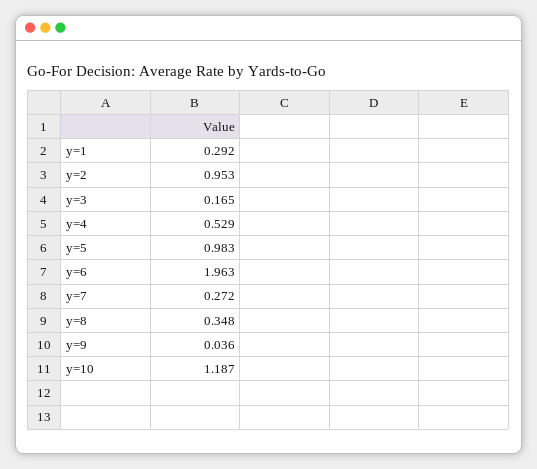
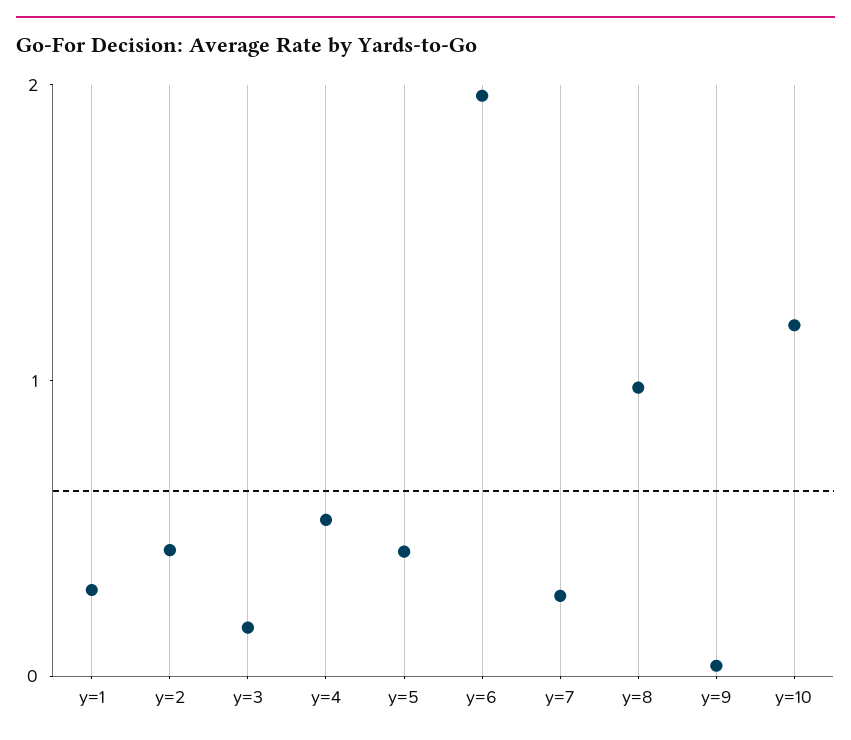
  {
    "y=1": 0.292,
-   "y=2": 0.953,
+   "y=2": 0.4,
    "y=3": 0.165,
    "y=4": 0.529,
-   "y=5": 0.983,
+   "y=5": 0.4,
    "y=6": 1.963,
    "y=7": 0.272,
-   "y=8": 0.348,
+   "y=8": 1,
    "y=9": 0.036,
    "y=10": 1.187
  }

